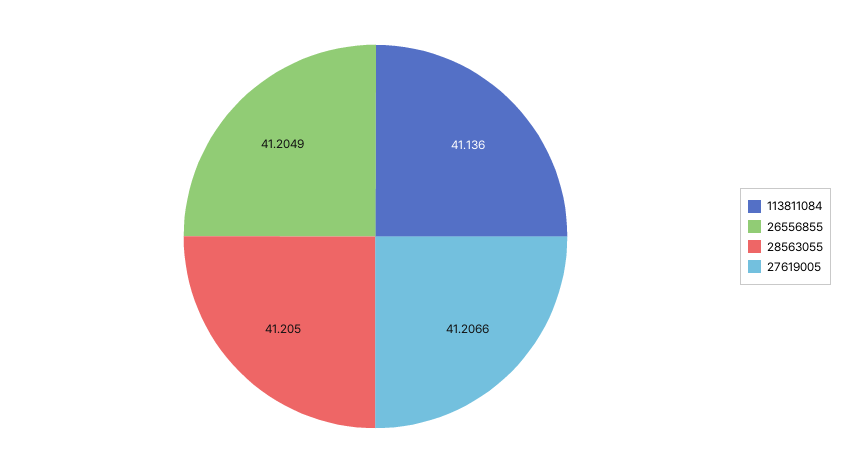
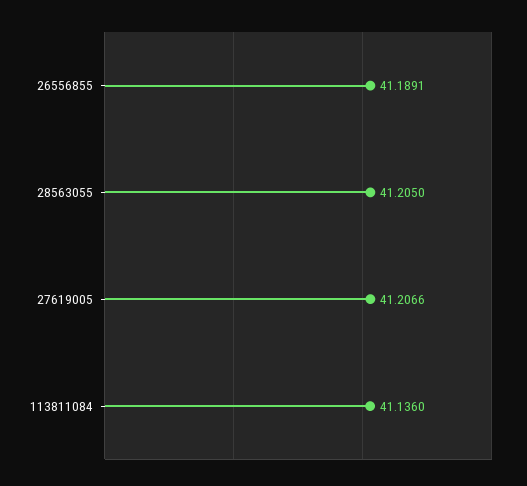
  {
    "113811084": 41.136,
-   "26556855": 41.2049,
+   "26556855": 41.1891,
    "28563055": 41.205,
    "27619005": 41.2066
  }

